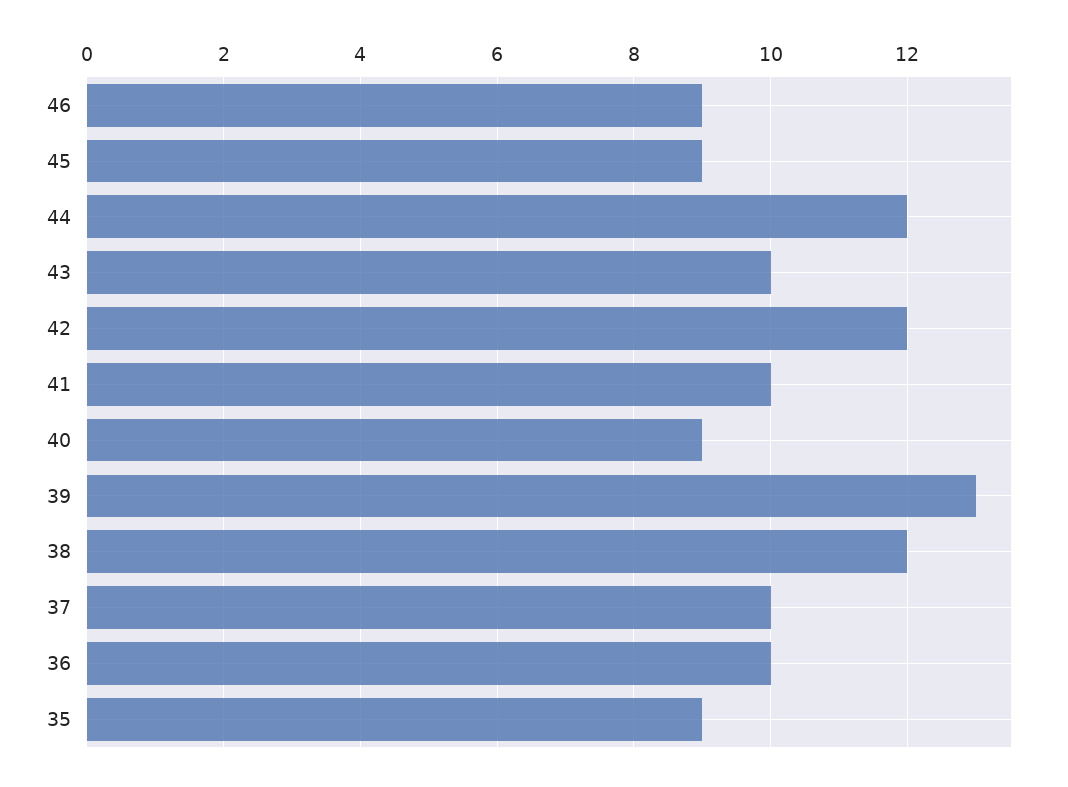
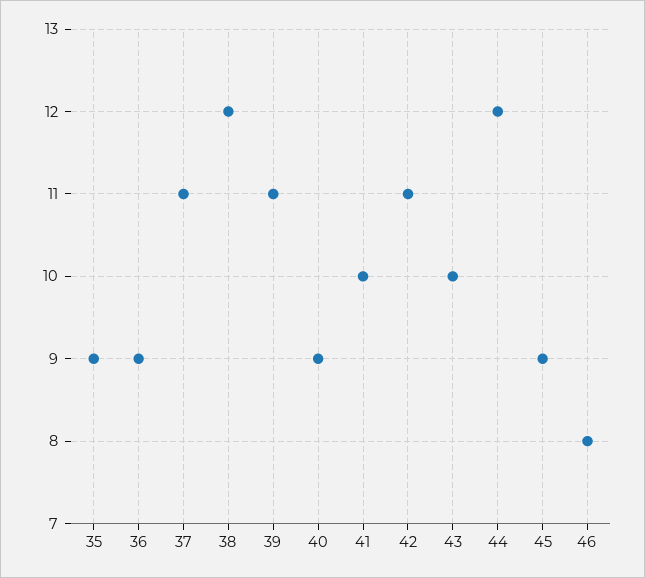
  {
-   "46": 9,
+   "46": 8,
    "45": 9,
    "44": 12,
    "43": 10,
-   "42": 12,
+   "42": 11,
    "41": 10,
    "40": 9,
-   "39": 13,
+   "39": 11,
    "38": 12,
-   "37": 10,
+   "37": 11,
-   "36": 10,
+   "36": 9,
    "35": 9
  }

